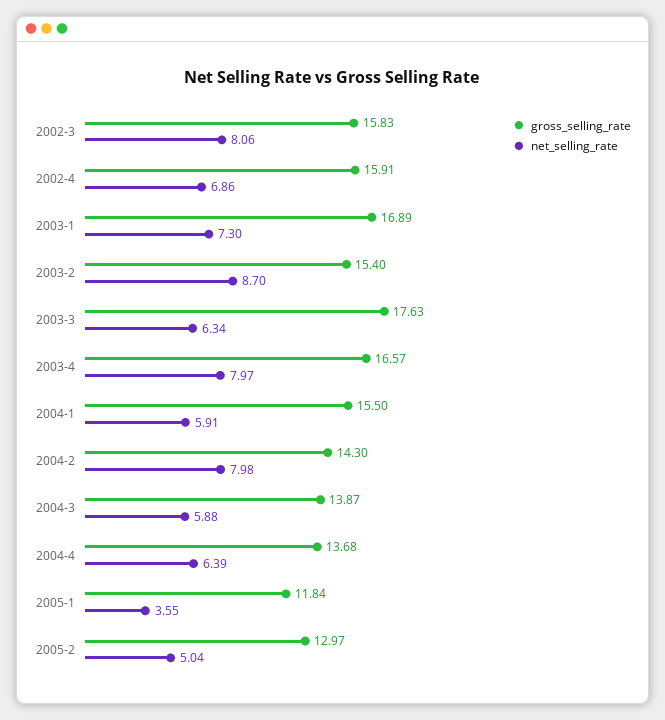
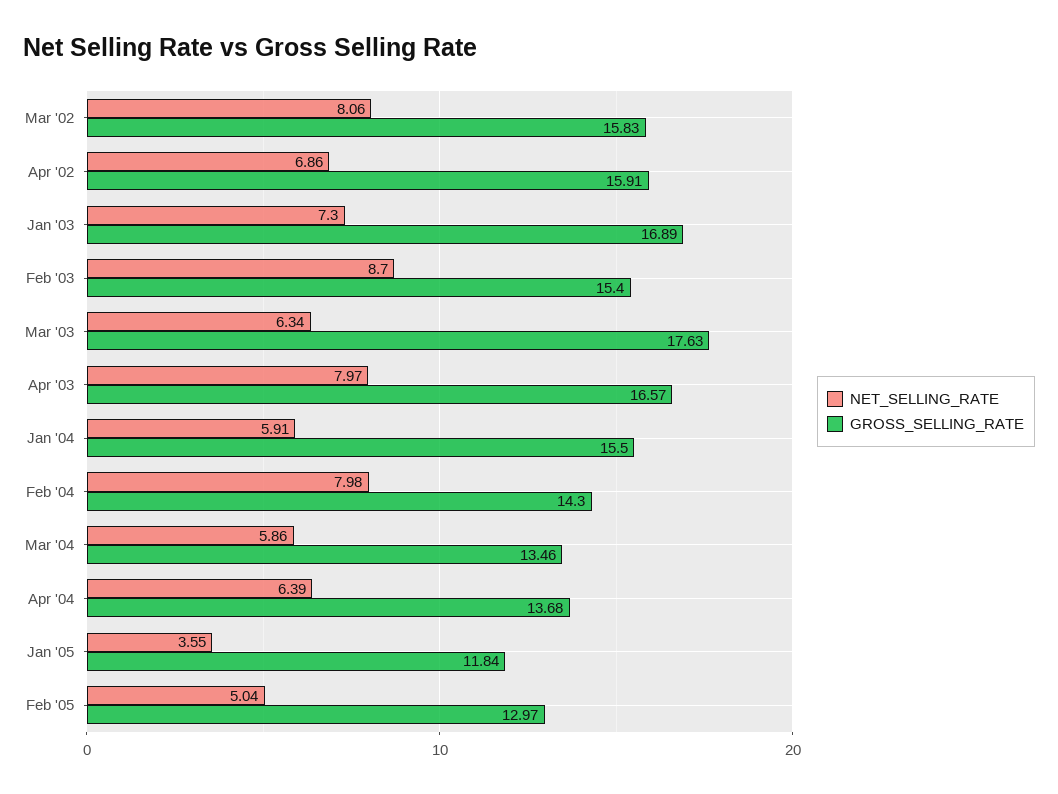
  {
    "gross_selling_rate": {
      "2002-3": 15.83,
      "2002-4": 15.91,
      "2003-1": 16.89,
      "2003-2": 15.4,
      "2003-3": 17.63,
      "2003-4": 16.57,
      "2004-1": 15.5,
      "2004-2": 14.3,
-     "2004-3": 13.87,
+     "2004-3": 13.46,
      "2004-4": 13.68,
      "2005-1": 11.84,
      "2005-2": 12.97
    },
    "net_selling_rate": {
      "2002-3": 8.06,
      "2002-4": 6.86,
      "2003-1": 7.3,
      "2003-2": 8.7,
      "2003-3": 6.34,
      "2003-4": 7.97,
      "2004-1": 5.91,
      "2004-2": 7.98,
-     "2004-3": 5.88,
+     "2004-3": 5.86,
      "2004-4": 6.39,
      "2005-1": 3.55,
      "2005-2": 5.04
    }
  }

